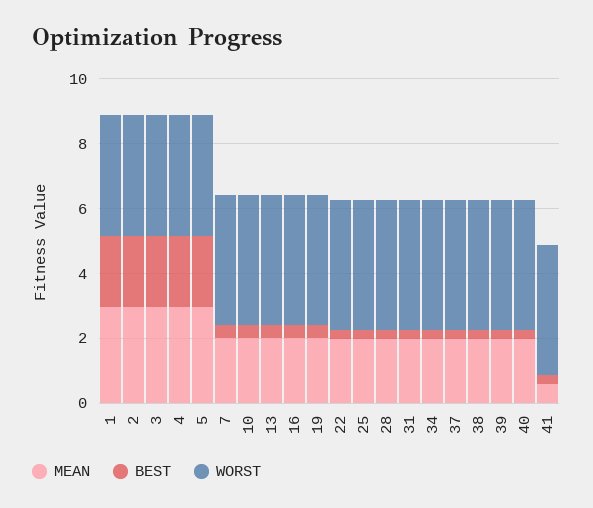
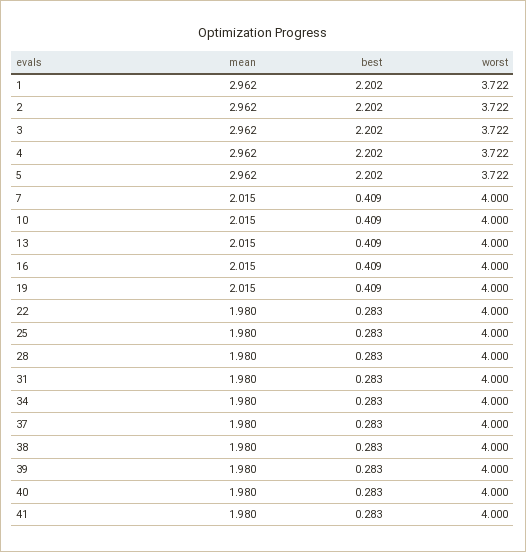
  {
    "MEAN": {
      "1": 2.962,
      "2": 2.962,
      "3": 2.962,
      "4": 2.962,
      "5": 2.962,
      "7": 2.015,
      "10": 2.015,
      "13": 2.015,
      "16": 2.015,
      "19": 2.015,
      "22": 1.98,
      "25": 1.98,
      "28": 1.98,
      "31": 1.98,
      "34": 1.98,
      "37": 1.98,
      "38": 1.98,
      "39": 1.98,
      "40": 1.98,
-     "41": 0.5
+     "41": 1.98
    },
    "BEST": {
      "1": 2.202,
      "2": 2.202,
      "3": 2.202,
      "4": 2.202,
      "5": 2.202,
      "7": 0.409,
      "10": 0.409,
      "13": 0.409,
      "16": 0.409,
      "19": 0.409,
      "22": 0.283,
      "25": 0.283,
      "28": 0.283,
      "31": 0.283,
      "34": 0.283,
      "37": 0.283,
      "38": 0.283,
      "39": 0.283,
      "40": 0.283,
      "41": 0.283
    },
    "WORST": {
      "1": 3.722,
      "2": 3.722,
      "3": 3.722,
      "4": 3.722,
      "5": 3.722,
      "7": 4,
      "10": 4,
      "13": 4,
      "16": 4,
      "19": 4,
      "22": 4,
      "25": 4,
      "28": 4,
      "31": 4,
      "34": 4,
      "37": 4,
      "38": 4,
      "39": 4,
      "40": 4,
      "41": 4
    }
  }

